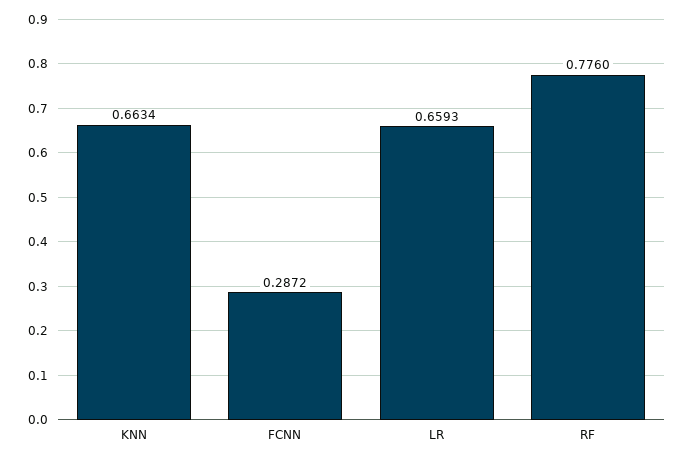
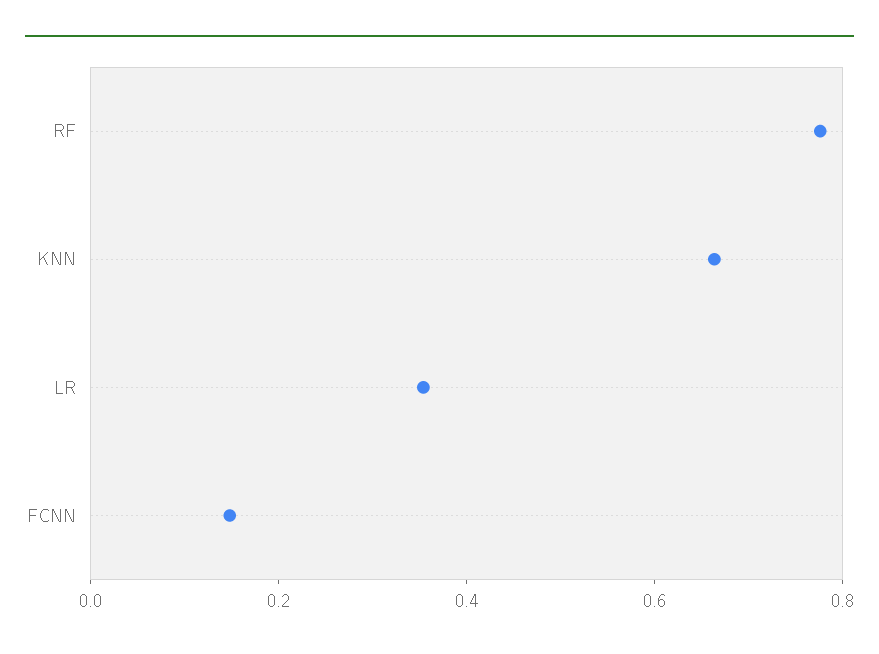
  {
    "KNN": 0.6634,
-   "FCNN": 0.2872,
+   "FCNN": 0.15,
-   "LR": 0.6593,
+   "LR": 0.35,
    "RF": 0.776
  }

